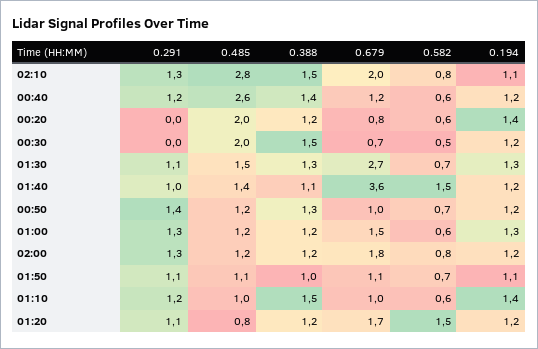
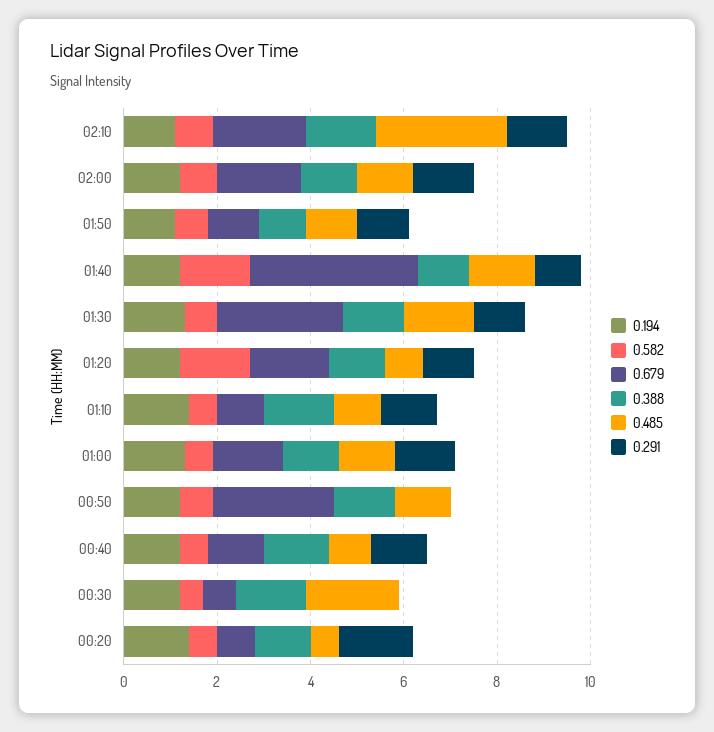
  {
    "0.291": {
      "02:10": 1.3,
      "00:40": 1.2,
-     "00:20": 0,
+     "00:20": 1.5,
      "00:30": 0,
      "01:30": 1.1,
      "01:40": 1,
-     "00:50": 1.4,
+     "00:50": 0,
      "01:00": 1.3,
      "02:00": 1.3,
      "01:50": 1.1,
      "01:10": 1.2,
      "01:20": 1.1
    },
    "0.485": {
      "02:10": 2.8,
-     "00:40": 2.6,
+     "00:40": 1,
-     "00:20": 2,
+     "00:20": 0.5,
      "00:30": 2,
      "01:30": 1.5,
      "01:40": 1.4,
      "00:50": 1.2,
      "01:00": 1.2,
      "02:00": 1.2,
      "01:50": 1.1,
      "01:10": 1,
      "01:20": 0.8
    },
    "0.388": {
      "02:10": 1.5,
      "00:40": 1.4,
      "00:20": 1.2,
      "00:30": 1.5,
      "01:30": 1.3,
      "01:40": 1.1,
      "00:50": 1.3,
      "01:00": 1.2,
      "02:00": 1.2,
      "01:50": 1,
      "01:10": 1.5,
      "01:20": 1.2
    },
    "0.679": {
      "02:10": 2,
      "00:40": 1.2,
      "00:20": 0.8,
      "00:30": 0.7,
      "01:30": 2.7,
      "01:40": 3.6,
-     "00:50": 1,
+     "00:50": 2.5,
      "01:00": 1.5,
      "02:00": 1.8,
      "01:50": 1.1,
      "01:10": 1,
      "01:20": 1.7
    },
    "0.582": {
      "02:10": 0.8,
      "00:40": 0.6,
      "00:20": 0.6,
      "00:30": 0.5,
      "01:30": 0.7,
      "01:40": 1.5,
      "00:50": 0.7,
      "01:00": 0.6,
      "02:00": 0.8,
      "01:50": 0.7,
      "01:10": 0.6,
      "01:20": 1.5
    },
    "0.194": {
      "02:10": 1.1,
      "00:40": 1.2,
      "00:20": 1.4,
      "00:30": 1.2,
      "01:30": 1.3,
      "01:40": 1.2,
      "00:50": 1.2,
      "01:00": 1.3,
      "02:00": 1.2,
      "01:50": 1.1,
      "01:10": 1.4,
      "01:20": 1.2
    }
  }

